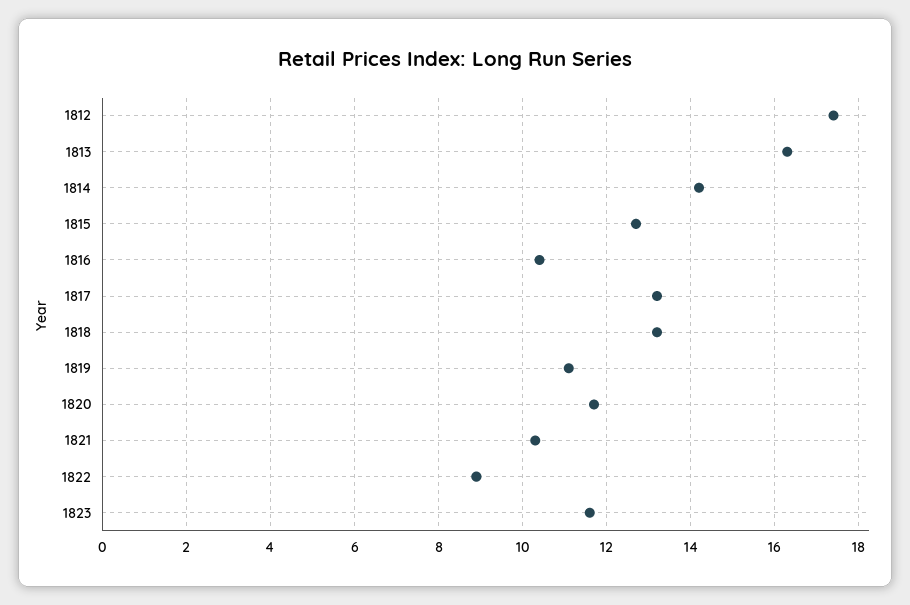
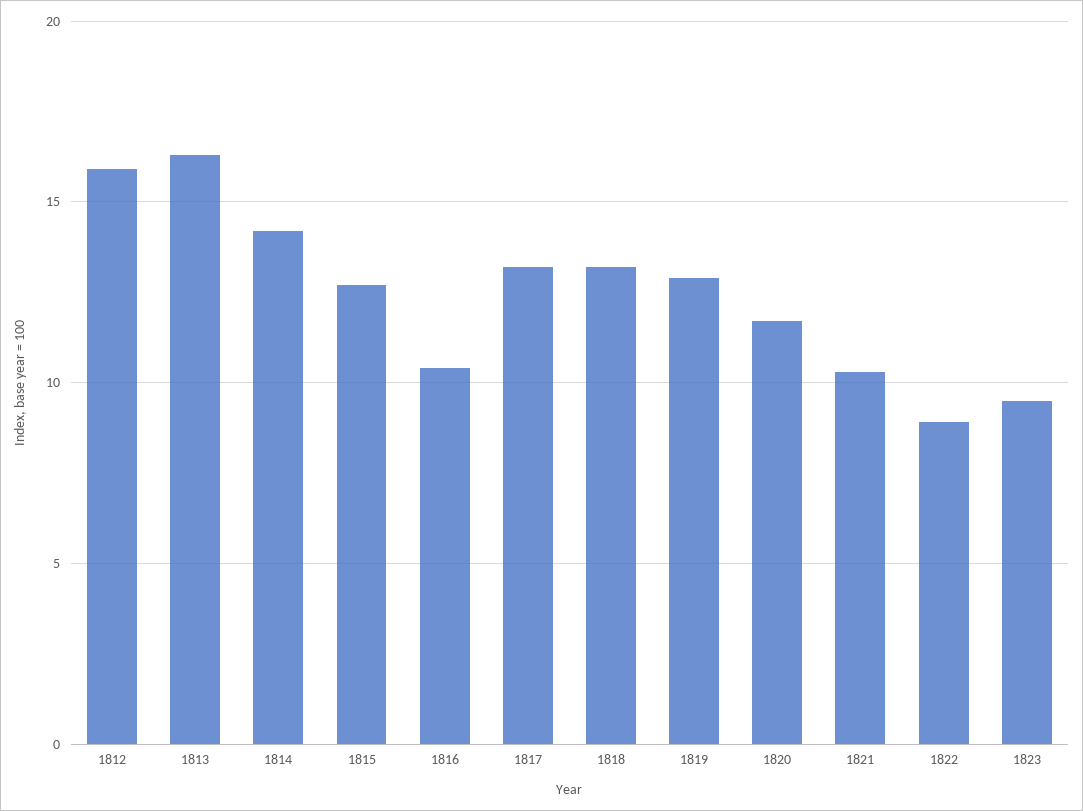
  {
-   "1812": 17.5,
+   "1812": 16,
    "1813": 16.5,
    "1814": 14,
    "1815": 12.5,
    "1816": 10.5,
    "1817": 13,
    "1818": 13,
-   "1819": 11,
+   "1819": 13,
    "1820": 11.5,
    "1821": 10.5,
    "1822": 9,
-   "1823": 11.5
+   "1823": 9.5
  }

